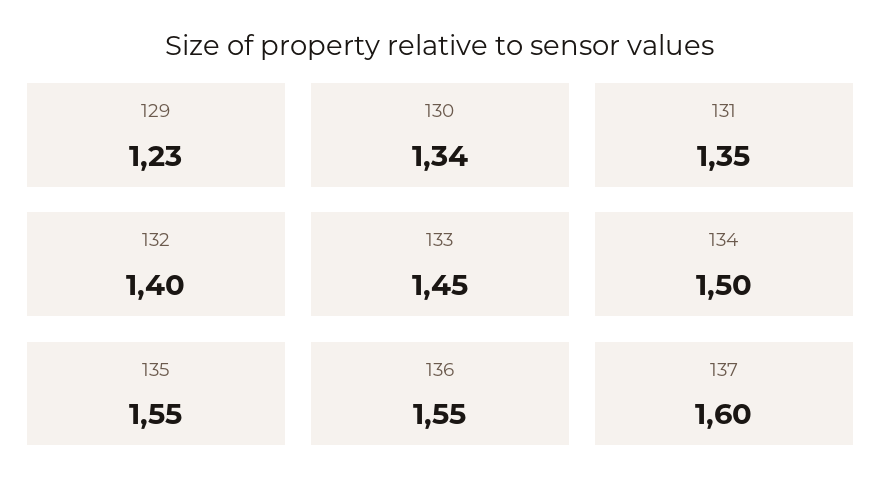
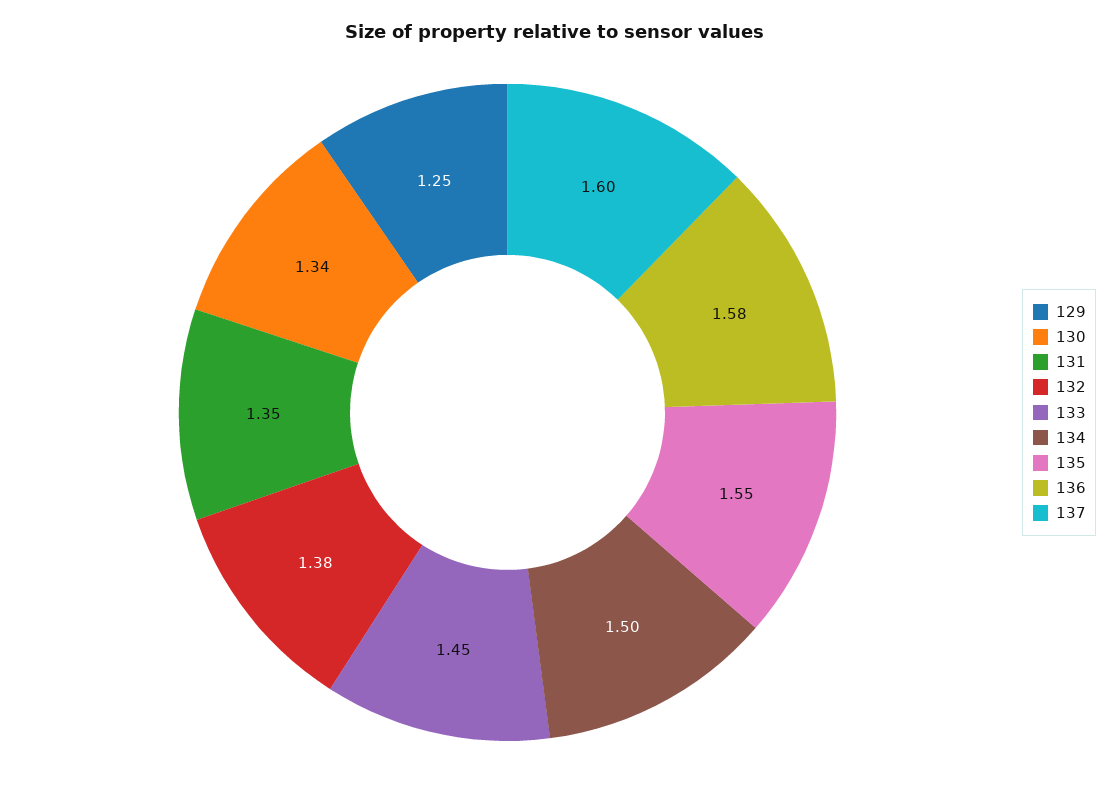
  {
-   "129": 1.23,
+   "129": 1.25,
    "130": 1.34,
    "131": 1.35,
-   "132": 1.4,
+   "132": 1.38,
    "133": 1.45,
    "134": 1.5,
    "135": 1.55,
-   "136": 1.55,
+   "136": 1.58,
    "137": 1.6
  }

